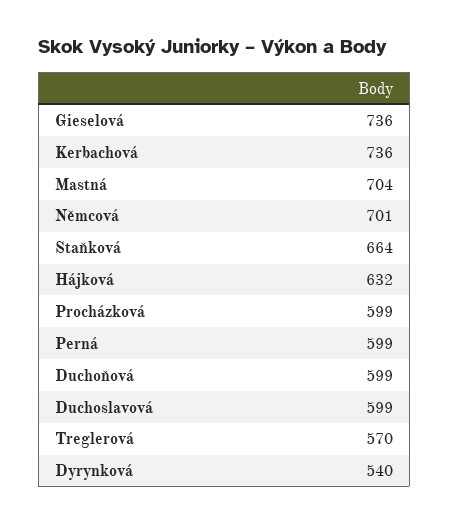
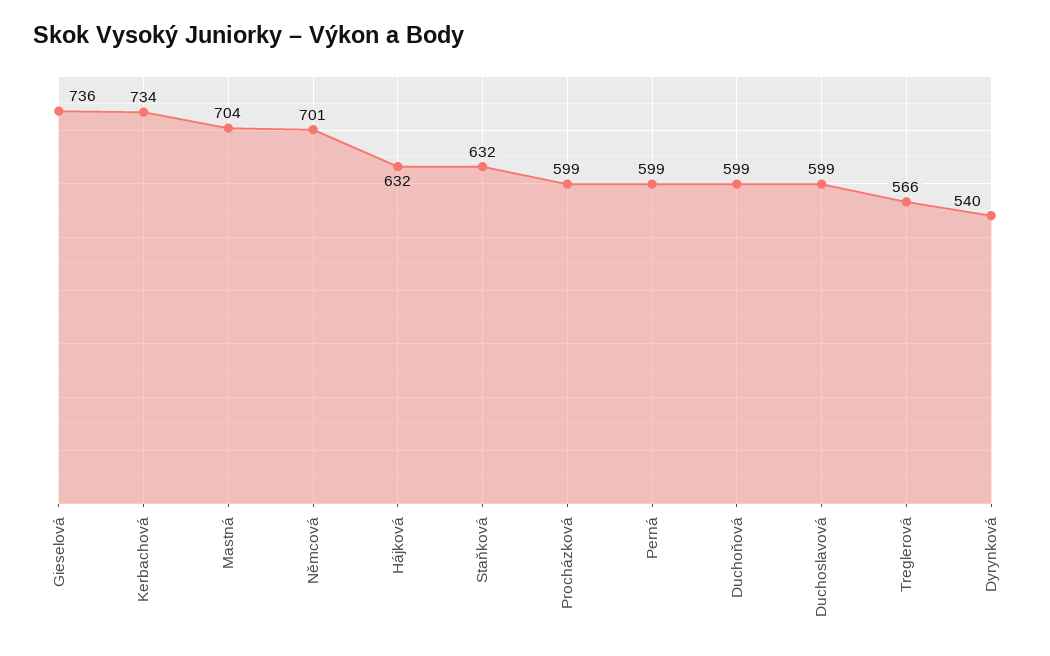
  {
    "Gieselová": 736,
-   "Kerbachová": 736,
+   "Kerbachová": 734,
    "Mastná": 704,
    "Němcová": 701,
-   "Staňková": 664,
+   "Staňková": 632,
    "Hájková": 632,
    "Procházková": 599,
    "Perná": 599,
    "Duchoňová": 599,
    "Duchoslavová": 599,
-   "Treglerová": 570,
+   "Treglerová": 566,
    "Dyrynková": 540
  }

